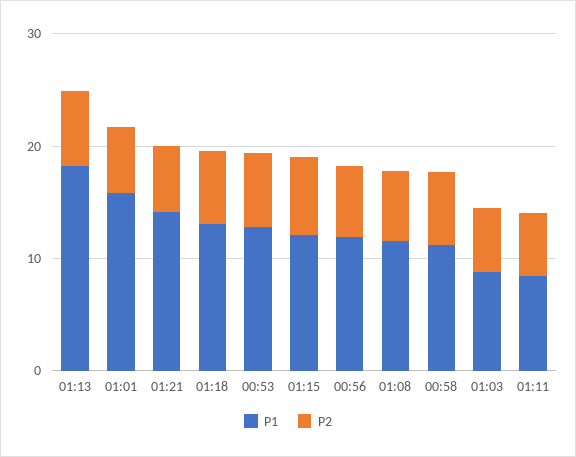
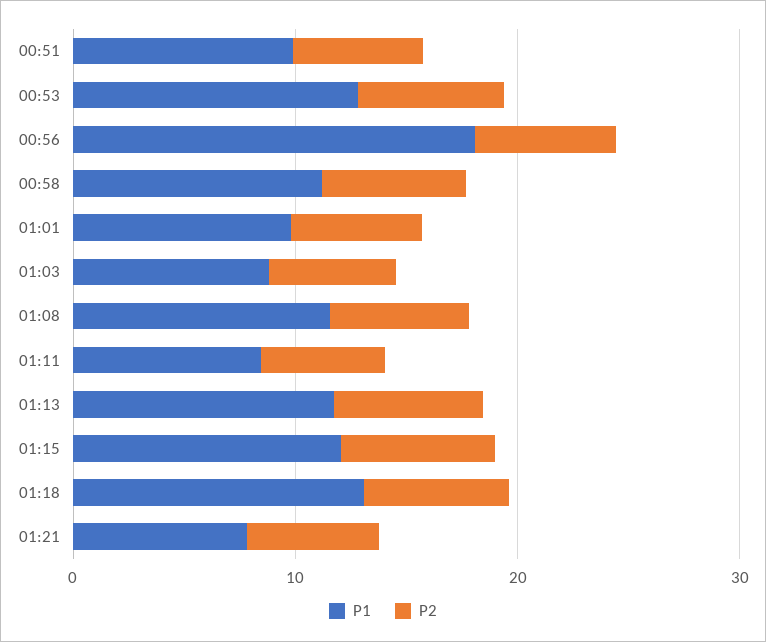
  {
    "P1": {
-     "01:13": 18,
+     "01:13": 12,
-     "01:01": 16,
+     "01:01": 10,
-     "01:21": 14,
+     "01:21": 8,
      "01:18": 14,
      "00:53": 12,
      "01:15": 12,
-     "00:56": 12,
+     "00:56": 18,
      "01:08": 12,
      "00:58": 12,
      "01:03": 8,
-     "01:11": 8
+     "01:11": 8,
+     "00:51": 10
    },
    "P2": {
      "01:13": 6,
      "01:01": 6,
      "01:21": 6,
      "01:18": 6,
      "00:53": 6,
      "01:15": 6,
      "00:56": 6,
      "01:08": 6,
      "00:58": 6,
      "01:03": 6,
-     "01:11": 6
+     "01:11": 6,
+     "00:51": 6
    }
  }

